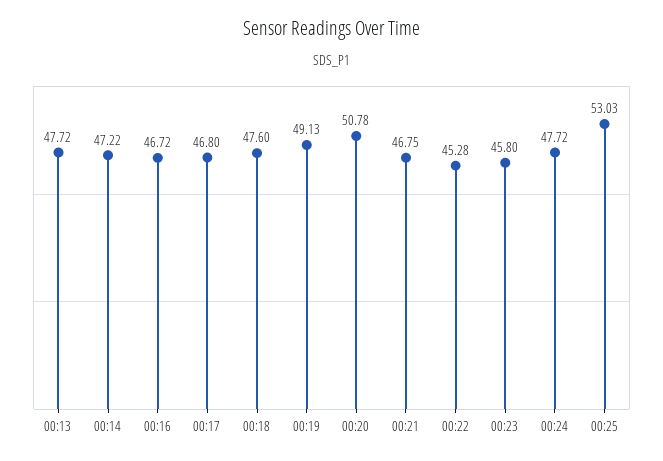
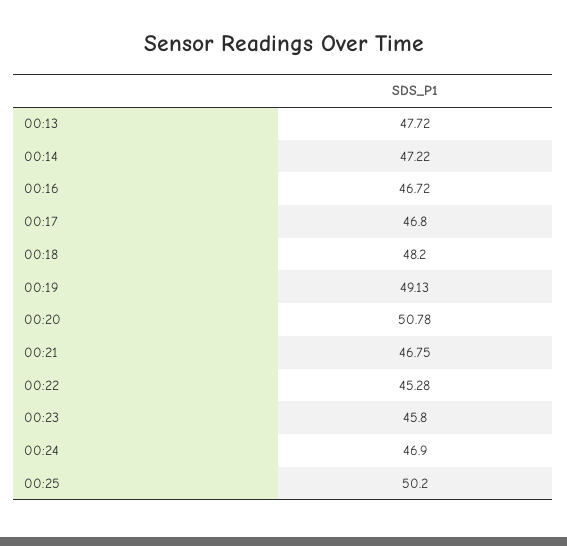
  {
    "00:13": 47.72,
    "00:14": 47.22,
    "00:16": 46.72,
    "00:17": 46.8,
-   "00:18": 47.6,
+   "00:18": 48.2,
    "00:19": 49.13,
    "00:20": 50.78,
    "00:21": 46.75,
    "00:22": 45.28,
    "00:23": 45.8,
-   "00:24": 47.72,
+   "00:24": 46.9,
-   "00:25": 53.03
+   "00:25": 50.2
  }

